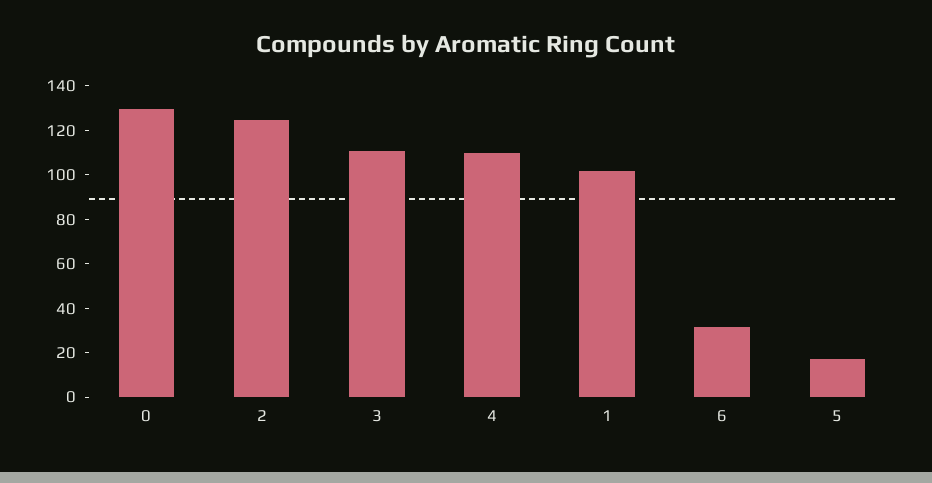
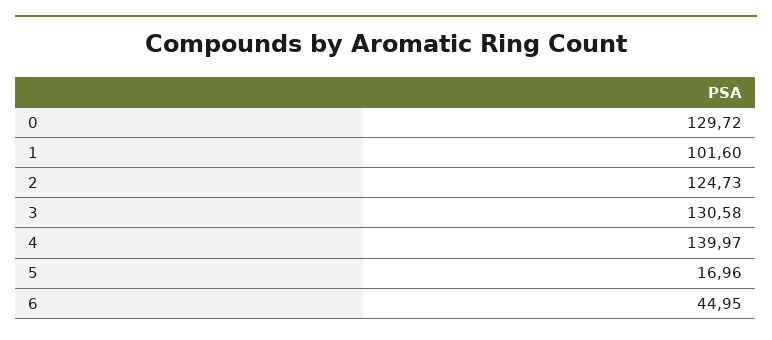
  {
    "0": 129.72,
    "2": 124.73,
-   "3": 110,
+   "3": 130.58,
-   "4": 110,
+   "4": 139.97,
    "1": 101.6,
-   "6": 30,
+   "6": 44.95,
    "5": 16.96
  }

